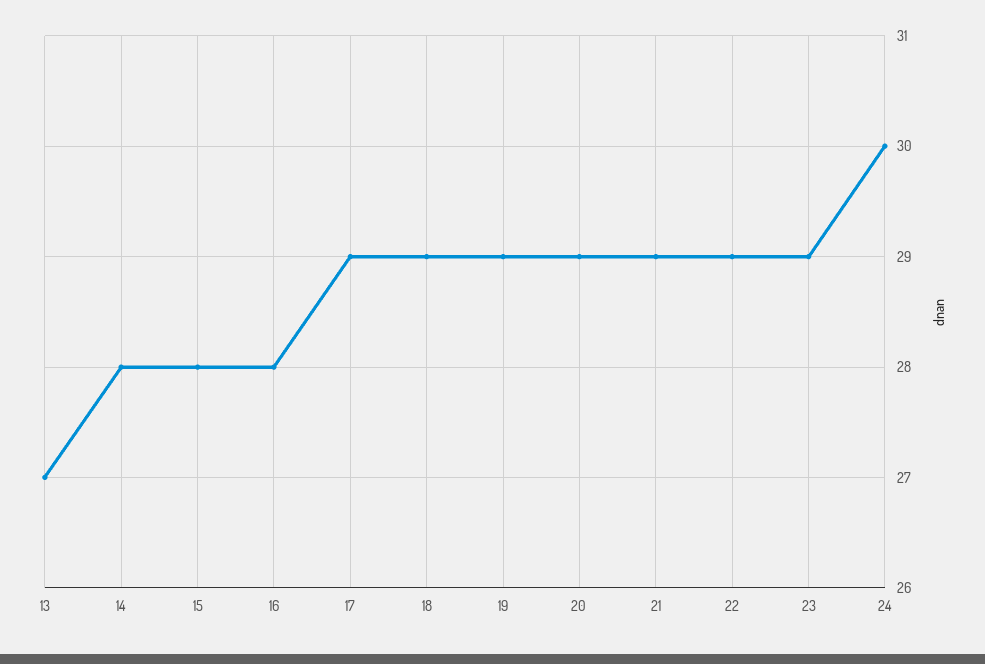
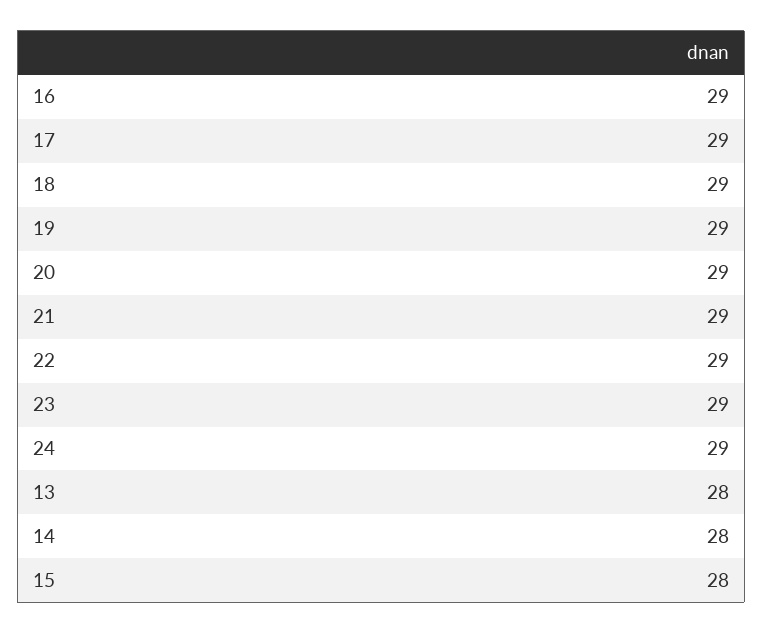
  {
-   "13": 27,
+   "13": 28,
    "14": 28,
    "15": 28,
-   "16": 28,
+   "16": 29,
    "17": 29,
    "18": 29,
    "19": 29,
    "20": 29,
    "21": 29,
    "22": 29,
    "23": 29,
-   "24": 30
+   "24": 29
  }

